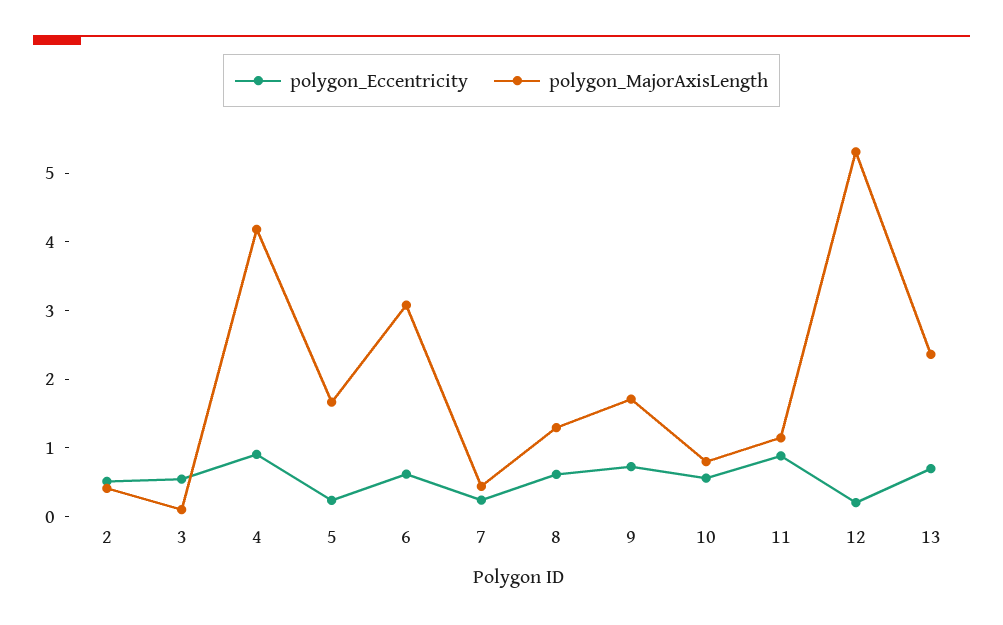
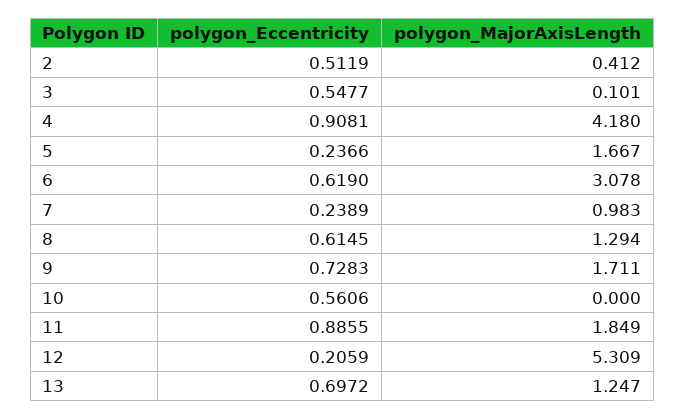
  {
    "polygon_Eccentricity": {
      "2": 0.5119,
      "3": 0.5477,
      "4": 0.9081,
      "5": 0.2366,
      "6": 0.619,
      "7": 0.2389,
      "8": 0.6145,
      "9": 0.7283,
      "10": 0.5606,
      "11": 0.8855,
      "12": 0.2059,
      "13": 0.6972
    },
    "polygon_MajorAxisLength": {
      "2": 0.412,
      "3": 0.101,
      "4": 4.18,
      "5": 1.667,
      "6": 3.078,
-     "7": 0.4,
+     "7": 0.983,
      "8": 1.294,
      "9": 1.711,
-     "10": 0.8,
+     "10": 0,
-     "11": 1.2,
+     "11": 1.849,
      "12": 5.309,
-     "13": 2.4
+     "13": 1.247
    }
  }

